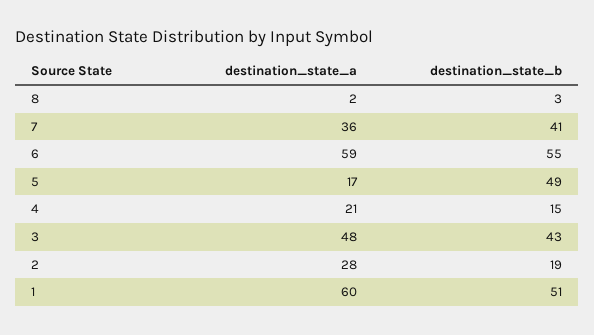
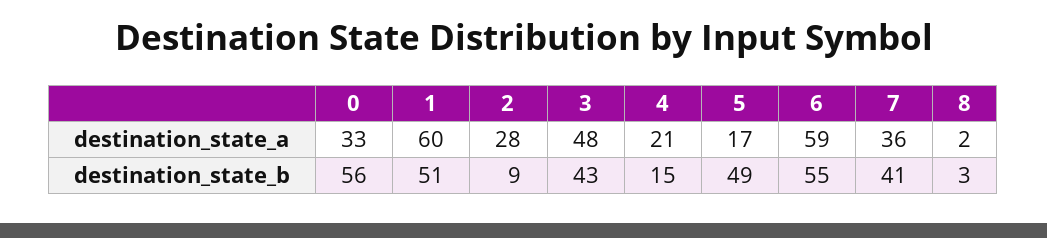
  {
    "destination_state_a": {
      "8": 2,
      "7": 36,
      "6": 59,
      "5": 17,
      "4": 21,
      "3": 48,
      "2": 28,
-     "1": 60
+     "1": 60,
+     "0": 33
    },
    "destination_state_b": {
      "8": 3,
      "7": 41,
      "6": 55,
      "5": 49,
      "4": 15,
      "3": 43,
-     "2": 19,
+     "2": 9,
-     "1": 51
+     "1": 51,
+     "0": 56
    }
  }

